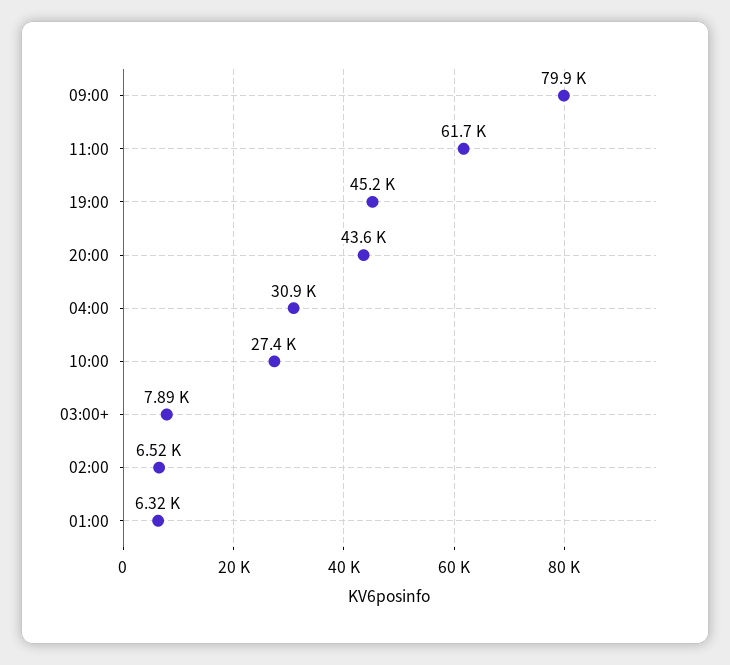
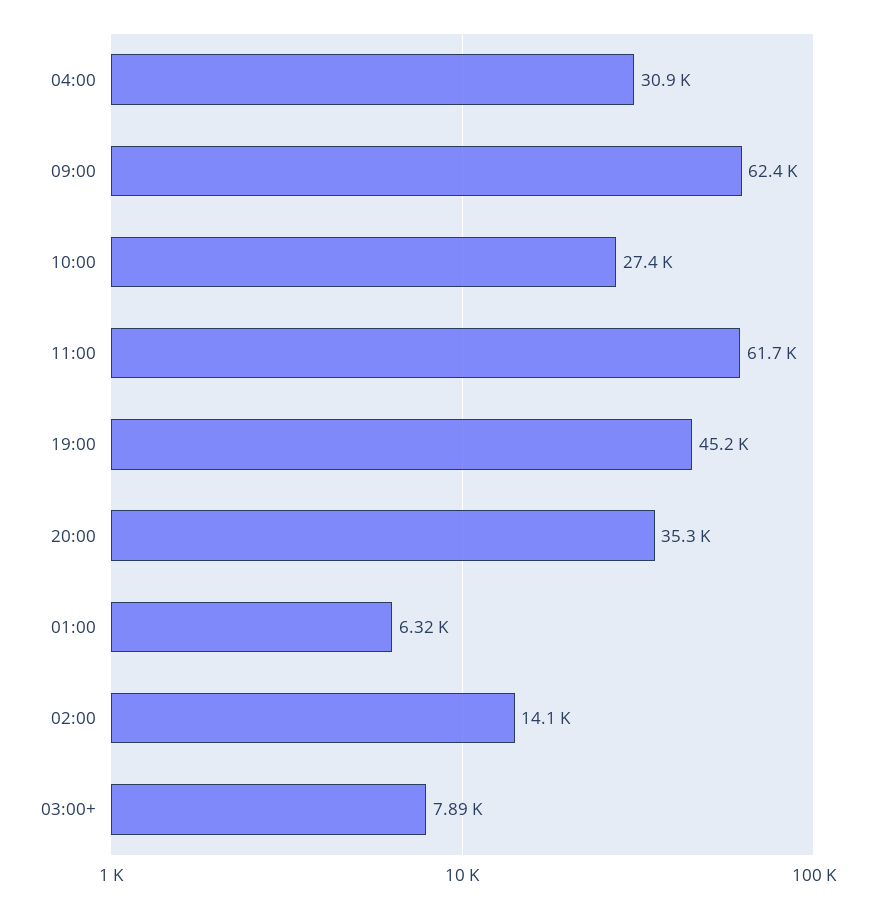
  {
-   "09:00": 79900,
+   "09:00": 62400,
    "11:00": 61700,
    "19:00": 45200,
-   "20:00": 43600,
+   "20:00": 35300,
    "04:00": 30900,
    "10:00": 27400,
    "03:00+": 7890,
-   "02:00": 6520,
+   "02:00": 14100,
    "01:00": 6320
  }

